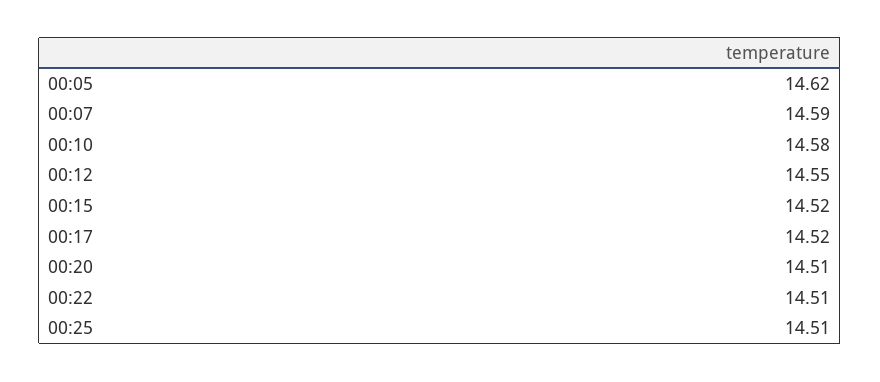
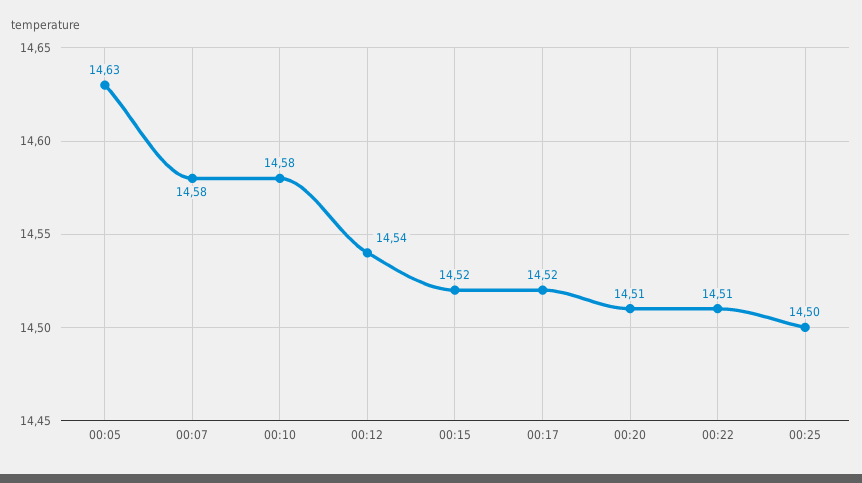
  {
-   "00:05": 14.62,
+   "00:05": 14.63,
-   "00:07": 14.59,
+   "00:07": 14.58,
    "00:10": 14.58,
-   "00:12": 14.55,
+   "00:12": 14.54,
    "00:15": 14.52,
    "00:17": 14.52,
    "00:20": 14.51,
    "00:22": 14.51,
-   "00:25": 14.51
+   "00:25": 14.5
  }

